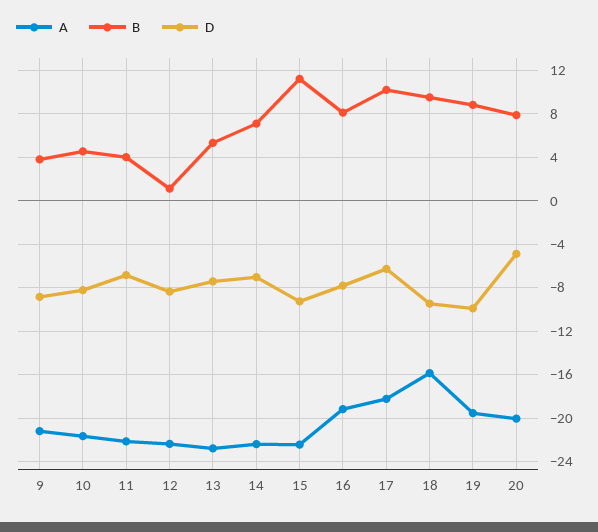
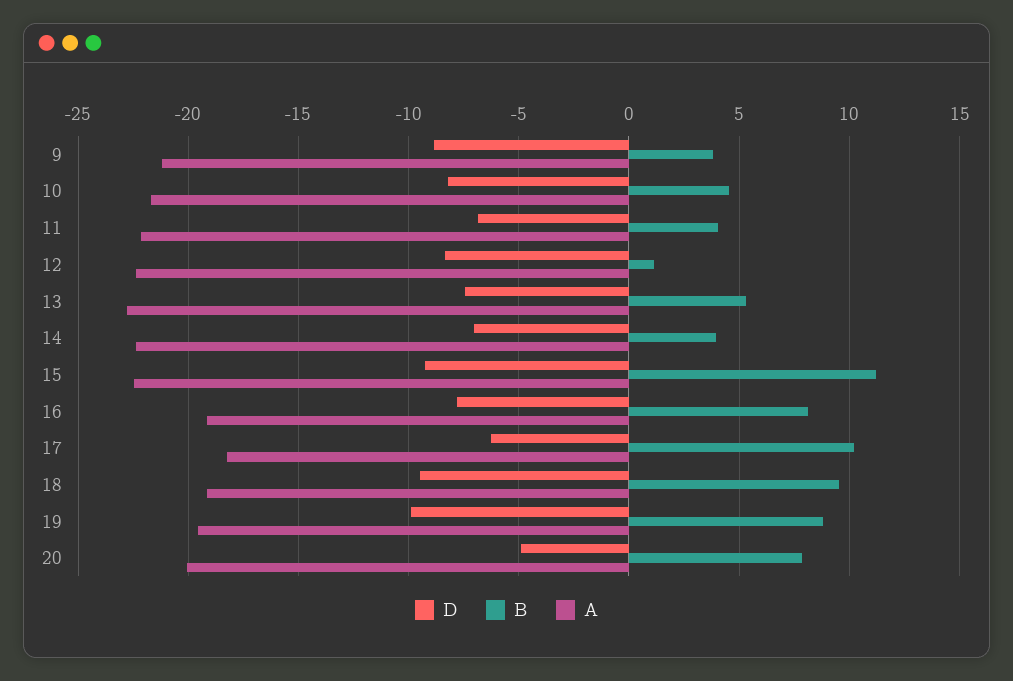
  {
    "A": {
      "9": -21,
      "10": -21.5,
      "11": -22,
      "12": -22.5,
      "13": -23,
      "14": -22.5,
      "15": -22.5,
      "16": -19,
      "17": -18,
-     "18": -16,
+     "18": -19,
      "19": -19.5,
      "20": -20
    },
    "B": {
      "9": 4,
      "10": 4.5,
      "11": 4,
      "12": 1,
      "13": 5.5,
-     "14": 7,
+     "14": 4,
      "15": 11,
      "16": 8,
      "17": 10,
      "18": 9.5,
      "19": 9,
      "20": 8
    },
    "D": {
      "9": -9,
      "10": -8,
      "11": -7,
      "12": -8.5,
      "13": -7.5,
      "14": -7,
      "15": -9.5,
      "16": -8,
      "17": -6.5,
      "18": -9.5,
      "19": -10,
      "20": -5
    }
  }

